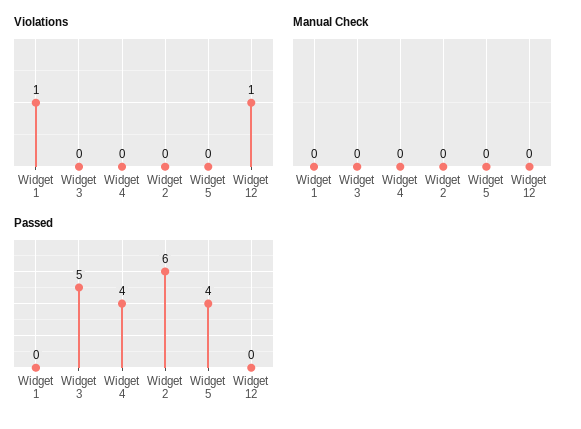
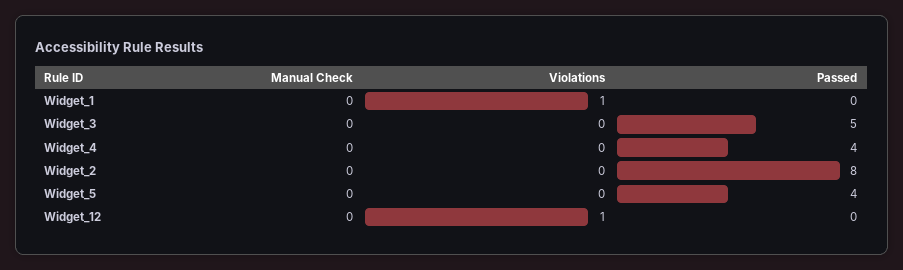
  {
    "Violations": {
      "Widget 1": 1,
      "Widget 3": 0,
      "Widget 4": 0,
      "Widget 2": 0,
      "Widget 5": 0,
      "Widget 12": 1
    },
    "Manual Check": {
      "Widget 1": 0,
      "Widget 3": 0,
      "Widget 4": 0,
      "Widget 2": 0,
      "Widget 5": 0,
      "Widget 12": 0
    },
    "Passed": {
      "Widget 1": 0,
      "Widget 3": 5,
      "Widget 4": 4,
-     "Widget 2": 6,
+     "Widget 2": 8,
      "Widget 5": 4,
      "Widget 12": 0
    }
  }

